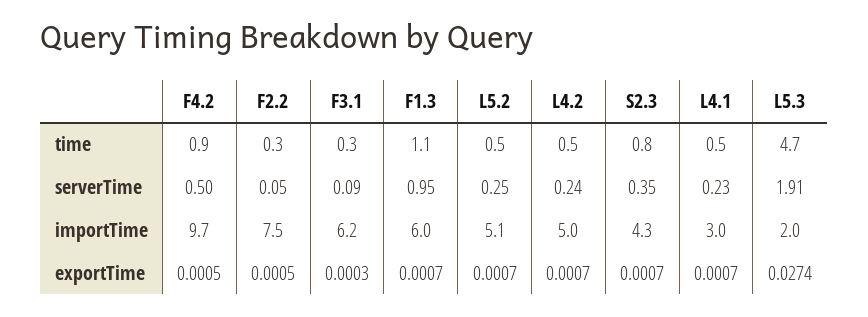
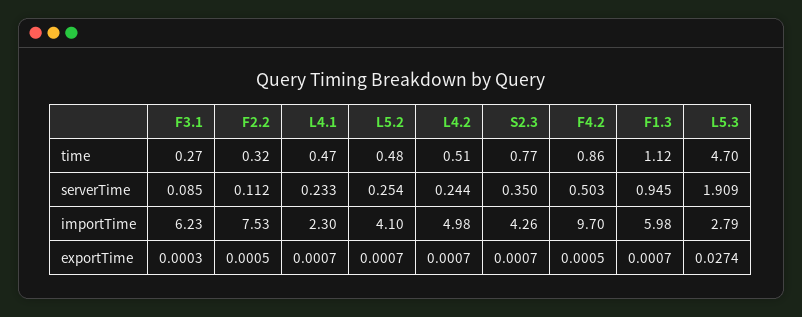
  {
    "F4.2": {
      "time": 0.86,
      "serverTime": 0.503,
      "importTime": 9.7,
      "exportTime": 0.0005
    },
    "F2.2": {
      "time": 0.32,
-     "serverTime": 0.05,
+     "serverTime": 0.112,
      "importTime": 7.53,
      "exportTime": 0.0005
    },
    "F3.1": {
      "time": 0.27,
      "serverTime": 0.085,
      "importTime": 6.23,
      "exportTime": 0.0003
    },
    "F1.3": {
      "time": 1.12,
      "serverTime": 0.945,
      "importTime": 5.98,
      "exportTime": 0.0007
    },
    "L5.2": {
      "time": 0.48,
      "serverTime": 0.254,
-     "importTime": 5.1,
+     "importTime": 4.1,
      "exportTime": 0.0007
    },
    "L4.2": {
      "time": 0.51,
      "serverTime": 0.244,
      "importTime": 4.98,
      "exportTime": 0.0007
    },
    "S2.3": {
      "time": 0.77,
      "serverTime": 0.35,
      "importTime": 4.26,
      "exportTime": 0.0007
    },
    "L4.1": {
      "time": 0.47,
      "serverTime": 0.233,
-     "importTime": 3,
+     "importTime": 2.3,
      "exportTime": 0.0007
    },
    "L5.3": {
      "time": 4.7,
      "serverTime": 1.909,
-     "importTime": 2,
+     "importTime": 2.79,
      "exportTime": 0.0274
    }
  }

